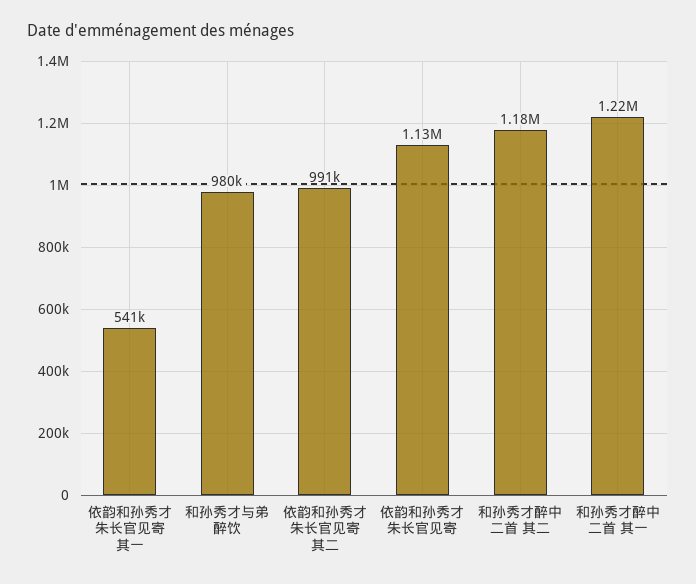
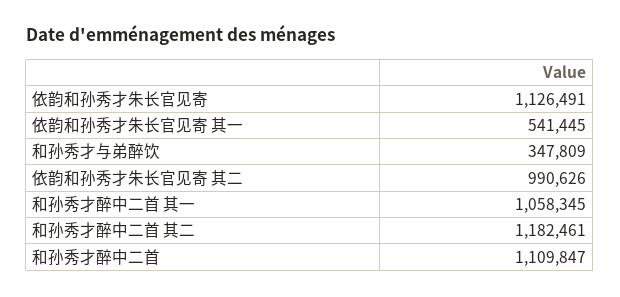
  {
    "依韵和孙秀才朱长官见寄 其一": 541445,
-   "和孙秀才与弟醉饮": 980000,
+   "和孙秀才与弟醉饮": 347809,
    "依韵和孙秀才朱长官见寄 其二": 990626,
    "依韵和孙秀才朱长官见寄": 1126491,
    "和孙秀才醉中二首 其二": 1182461,
-   "和孙秀才醉中二首 其一": 1220000
+   "和孙秀才醉中二首 其一": 1058345,
+   "和孙秀才醉中二首": 1109847
  }

